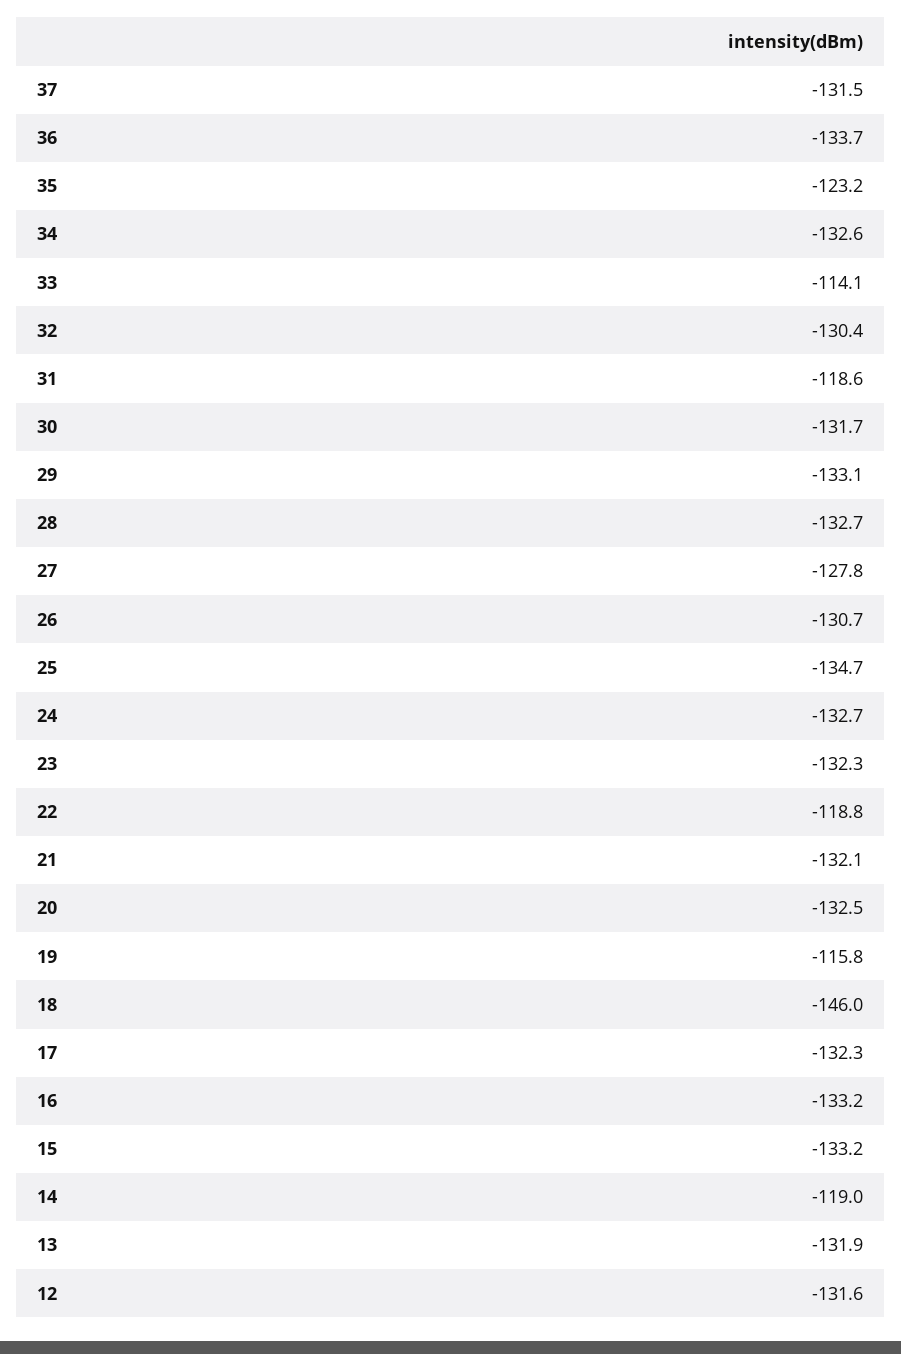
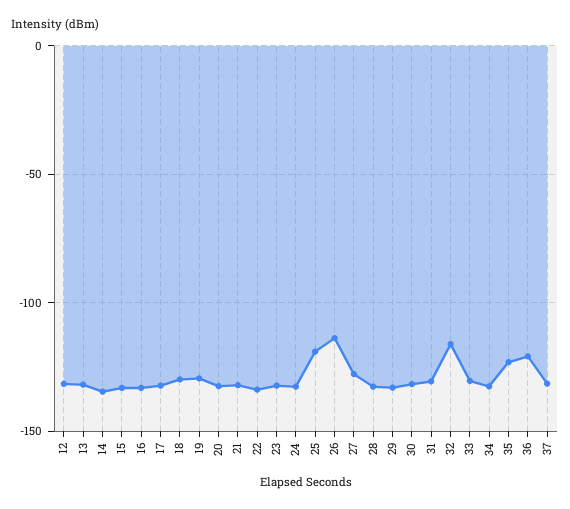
  {
    "37": -131.5,
-   "36": -133.7,
+   "36": -120,
    "35": -123.2,
    "34": -132.6,
-   "33": -114.1,
+   "33": -130,
-   "32": -130.4,
+   "32": -115,
-   "31": -118.6,
+   "31": -130,
    "30": -131.7,
    "29": -133.1,
    "28": -132.7,
    "27": -127.8,
-   "26": -130.7,
+   "26": -115,
-   "25": -134.7,
+   "25": -120,
    "24": -132.7,
    "23": -132.3,
-   "22": -118.8,
+   "22": -135,
    "21": -132.1,
    "20": -132.5,
-   "19": -115.8,
+   "19": -130,
-   "18": -146,
+   "18": -130,
    "17": -132.3,
    "16": -133.2,
    "15": -133.2,
-   "14": -119,
+   "14": -135,
    "13": -131.9,
    "12": -131.6
  }

